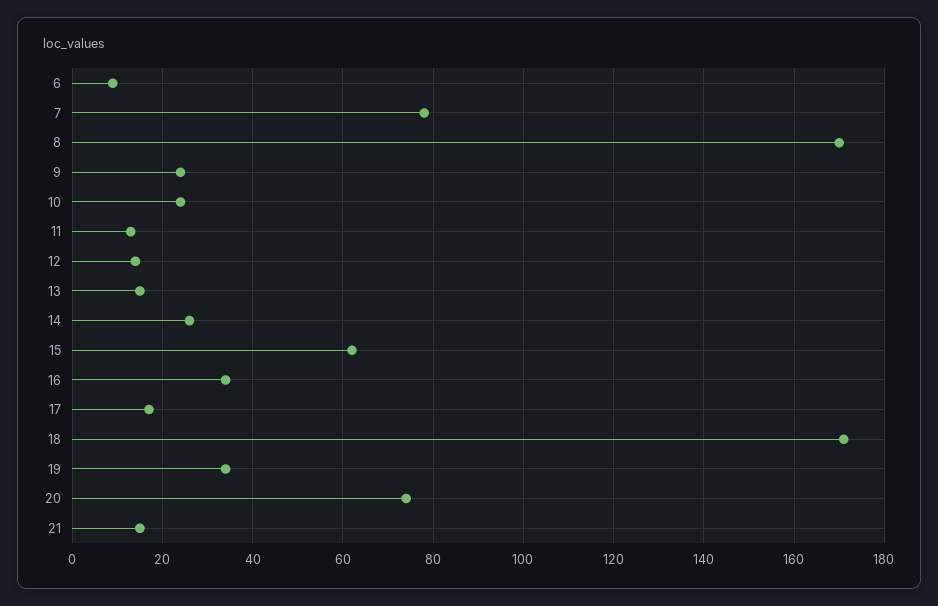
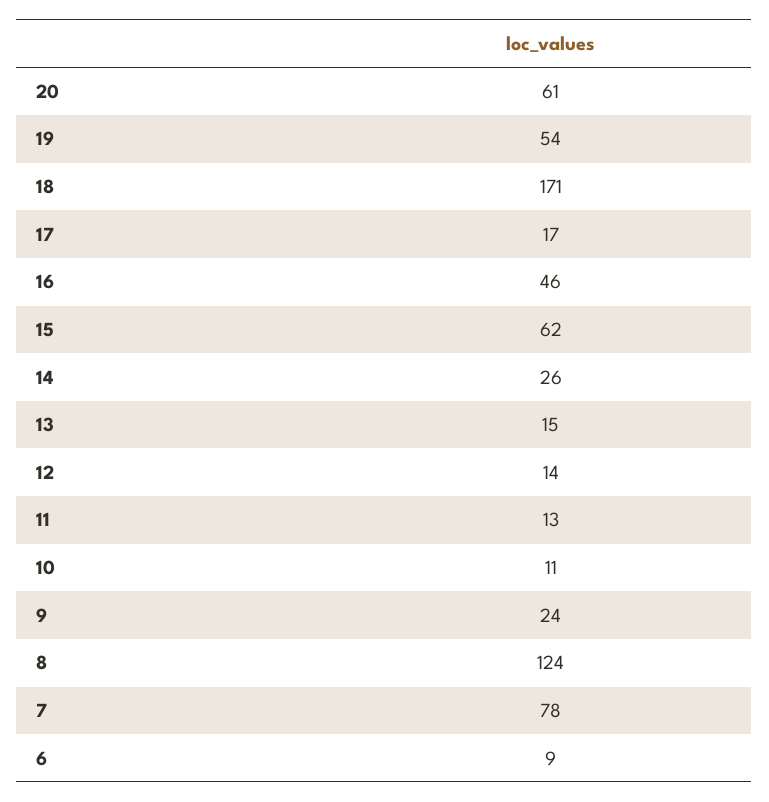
  {
    "6": 9,
    "7": 78,
-   "8": 170,
+   "8": 124,
    "9": 24,
-   "10": 25,
+   "10": 11,
    "11": 13,
    "12": 14,
    "13": 15,
    "14": 26,
    "15": 62,
-   "16": 35,
+   "16": 46,
    "17": 17,
    "18": 171,
-   "19": 35,
+   "19": 54,
-   "20": 75,
+   "20": 61
-   "21": 15
  }

